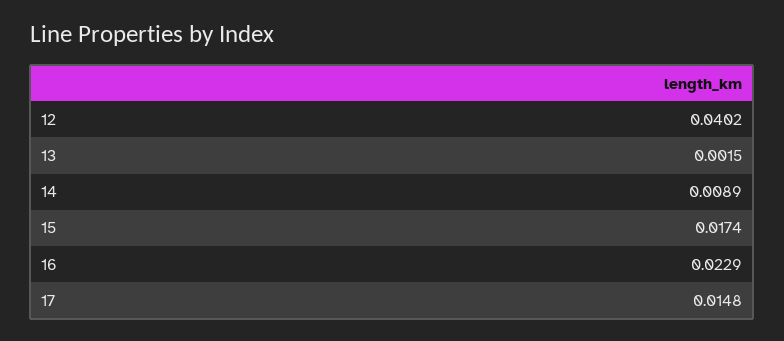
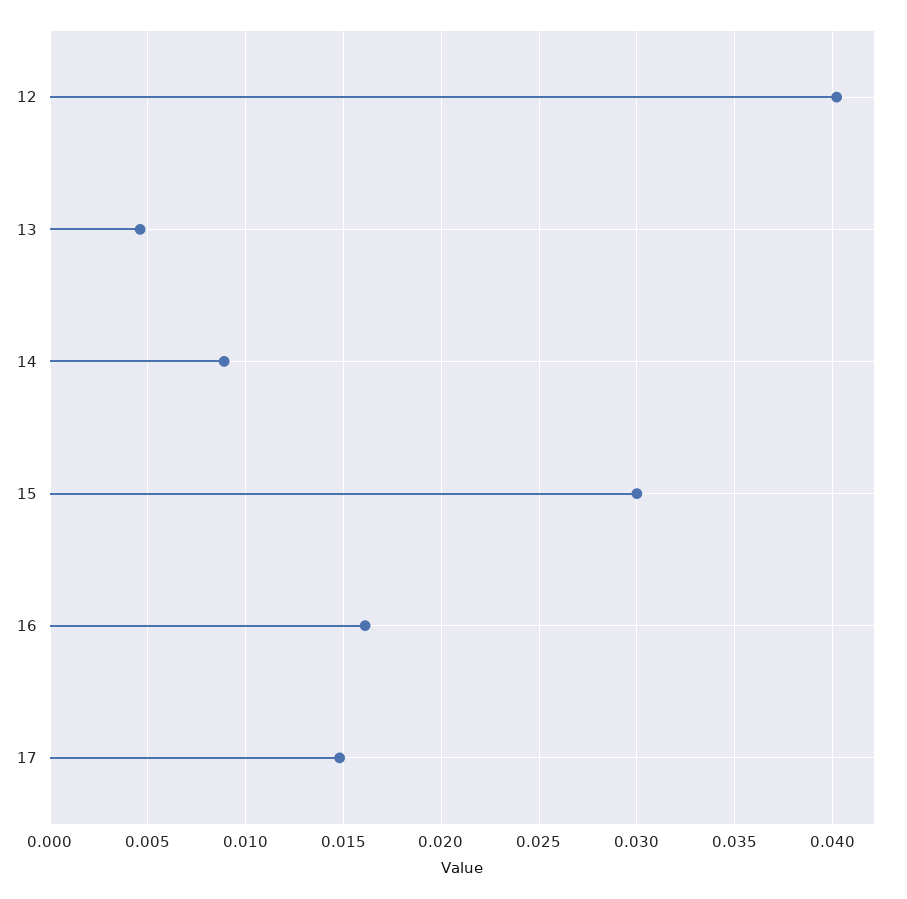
  {
    "12": 0.0402,
-   "13": 0.0015,
+   "13": 0.0045,
    "14": 0.0089,
-   "15": 0.0174,
+   "15": 0.03,
-   "16": 0.0229,
+   "16": 0.016,
    "17": 0.0148
  }

